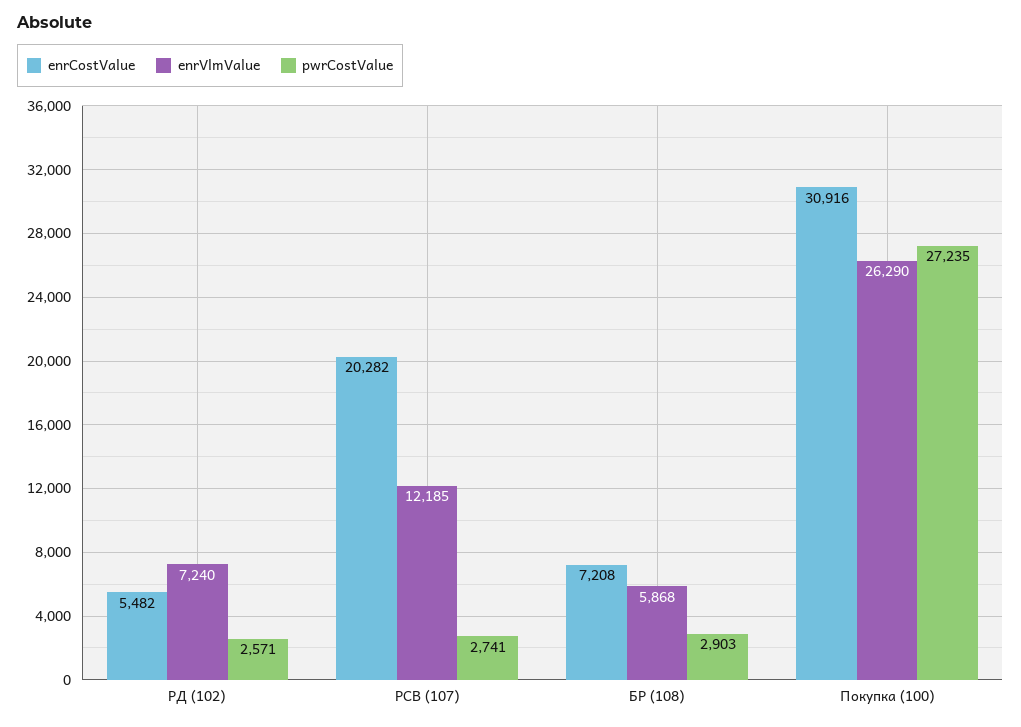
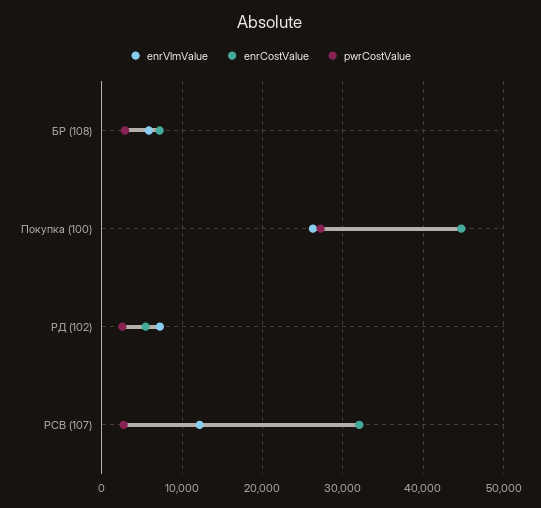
  {
    "enrCostValue": {
      "РД (102)": 5482,
-     "РСВ (107)": 20282,
+     "РСВ (107)": 32000,
      "БР (108)": 7208,
-     "Покупка (100)": 30916
+     "Покупка (100)": 45000
    },
    "enrVlmValue": {
      "РД (102)": 7240,
      "РСВ (107)": 12185,
      "БР (108)": 5868,
      "Покупка (100)": 26290
    },
    "pwrCostValue": {
      "РД (102)": 2571,
      "РСВ (107)": 2741,
      "БР (108)": 2903,
      "Покупка (100)": 27235
    }
  }

